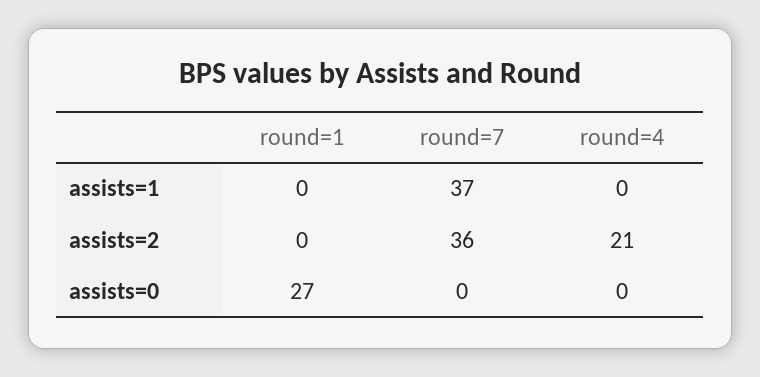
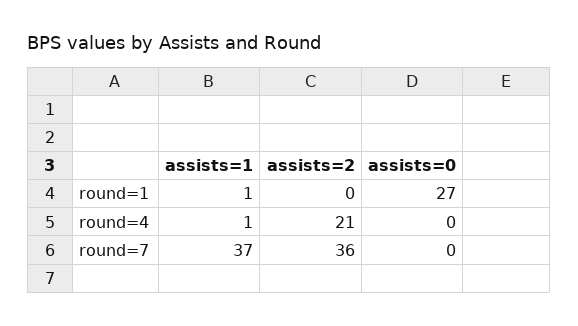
  {
    "round=1": {
-     "assists=1": 0,
+     "assists=1": 1,
      "assists=2": 0,
      "assists=0": 27
    },
    "round=7": {
      "assists=1": 37,
      "assists=2": 36,
      "assists=0": 0
    },
    "round=4": {
-     "assists=1": 0,
+     "assists=1": 1,
      "assists=2": 21,
      "assists=0": 0
    }
  }

